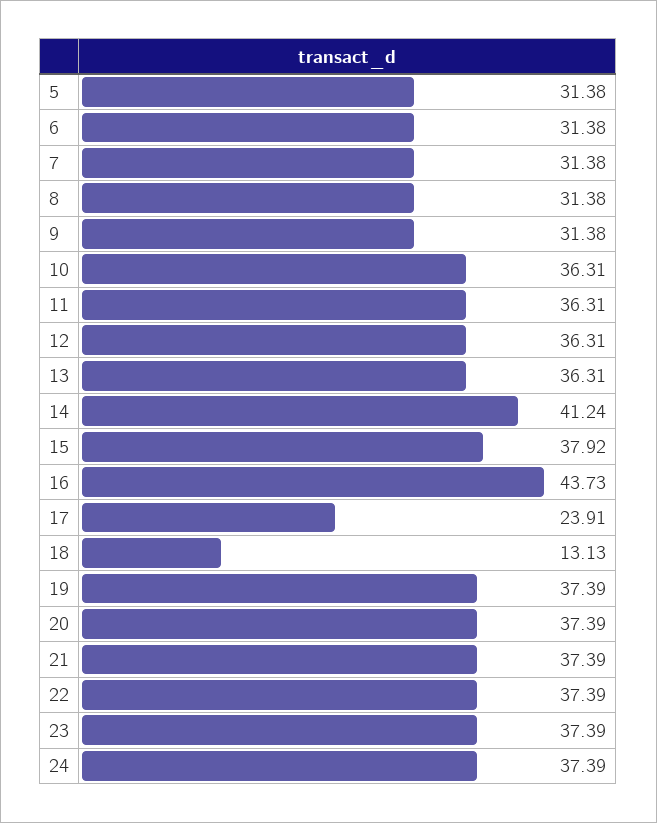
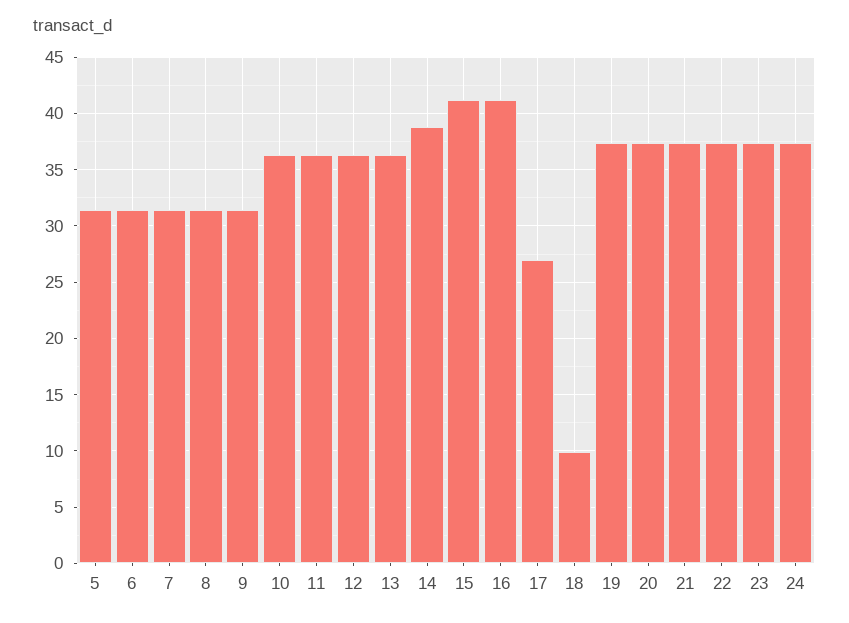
  {
    "5": 31.38,
    "6": 31.38,
    "7": 31.38,
    "8": 31.38,
    "9": 31.38,
    "10": 36.31,
    "11": 36.31,
    "12": 36.31,
    "13": 36.31,
-   "14": 41.24,
+   "14": 39,
-   "15": 37.92,
+   "15": 41,
-   "16": 43.73,
+   "16": 41,
-   "17": 23.91,
+   "17": 27,
-   "18": 13.13,
+   "18": 10,
    "19": 37.39,
    "20": 37.39,
    "21": 37.39,
    "22": 37.39,
    "23": 37.39,
    "24": 37.39
  }

